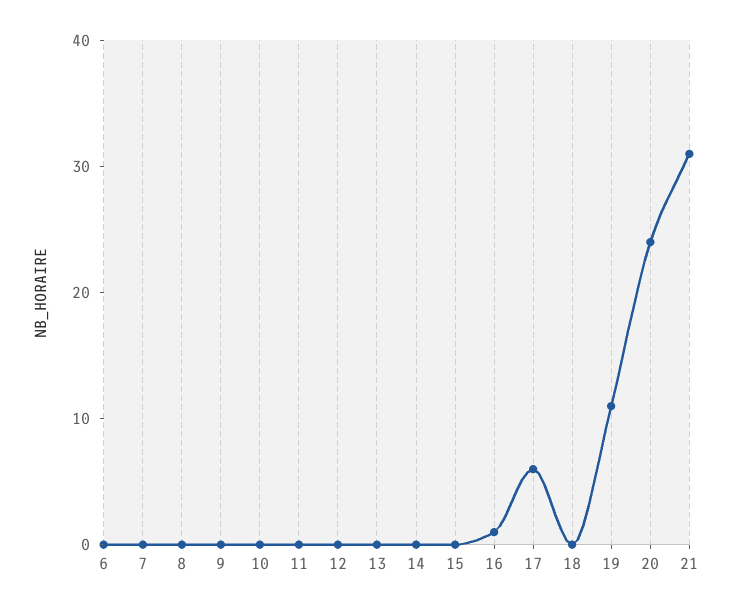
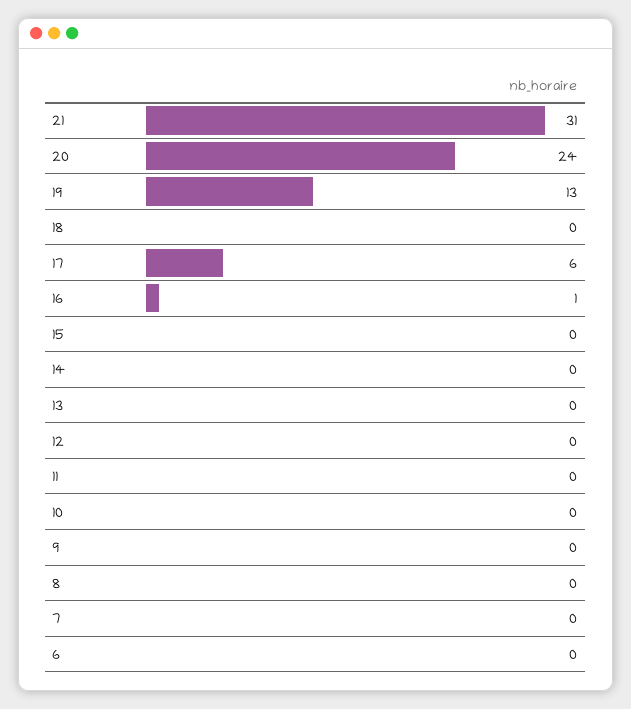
  {
    "6": 0,
    "7": 0,
    "8": 0,
    "9": 0,
    "10": 0,
    "11": 0,
    "12": 0,
    "13": 0,
    "14": 0,
    "15": 0,
    "16": 1,
    "17": 6,
    "18": 0,
-   "19": 11,
+   "19": 13,
    "20": 24,
    "21": 31
  }

